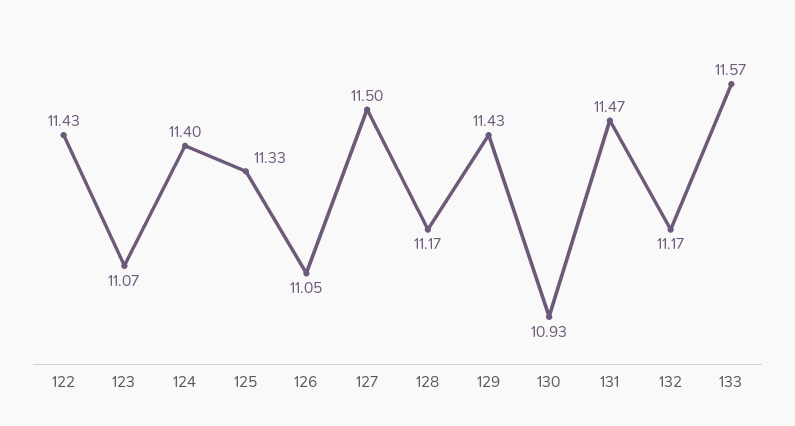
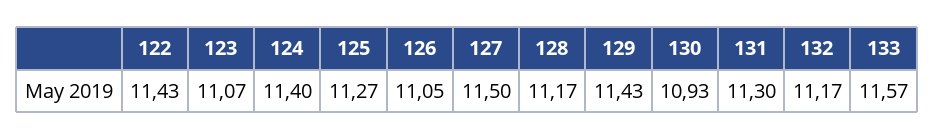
  {
    "122": 11.43,
    "123": 11.07,
    "124": 11.4,
-   "125": 11.33,
+   "125": 11.27,
    "126": 11.05,
    "127": 11.5,
    "128": 11.17,
    "129": 11.43,
    "130": 10.93,
-   "131": 11.47,
+   "131": 11.3,
    "132": 11.17,
    "133": 11.57
  }

